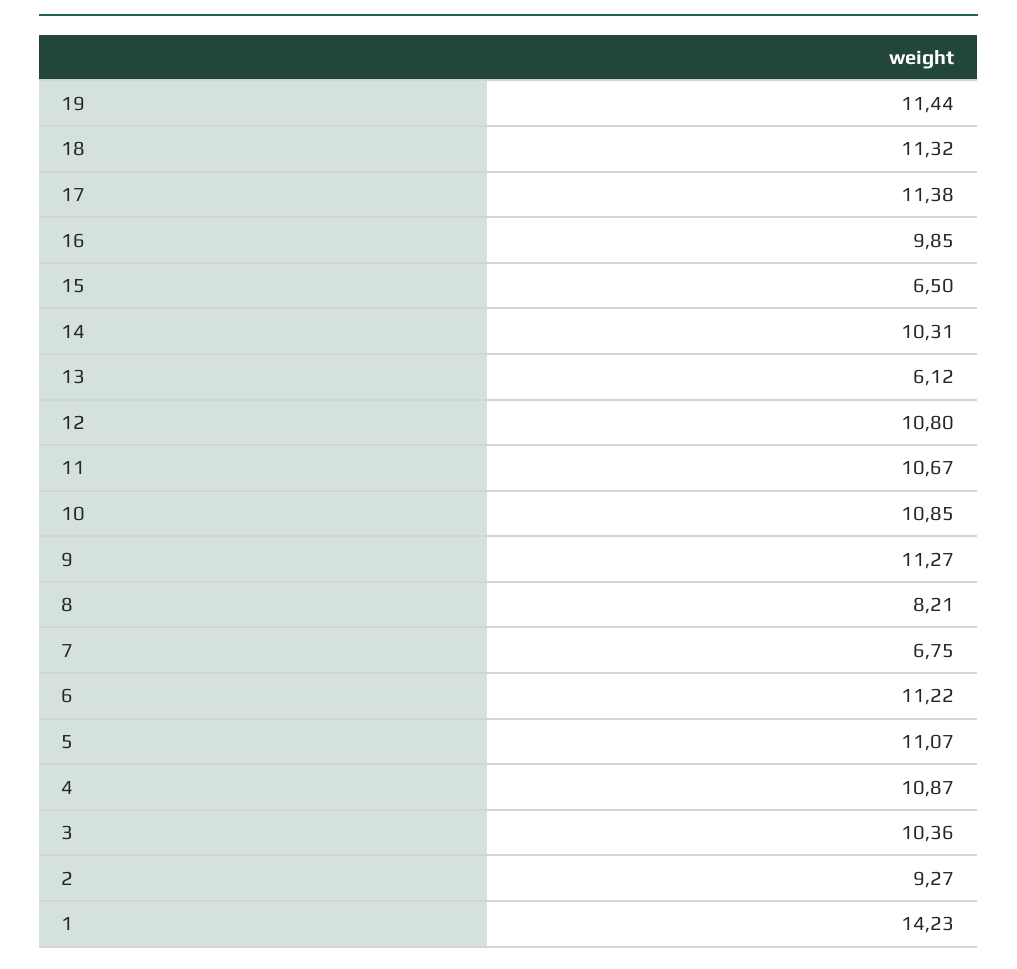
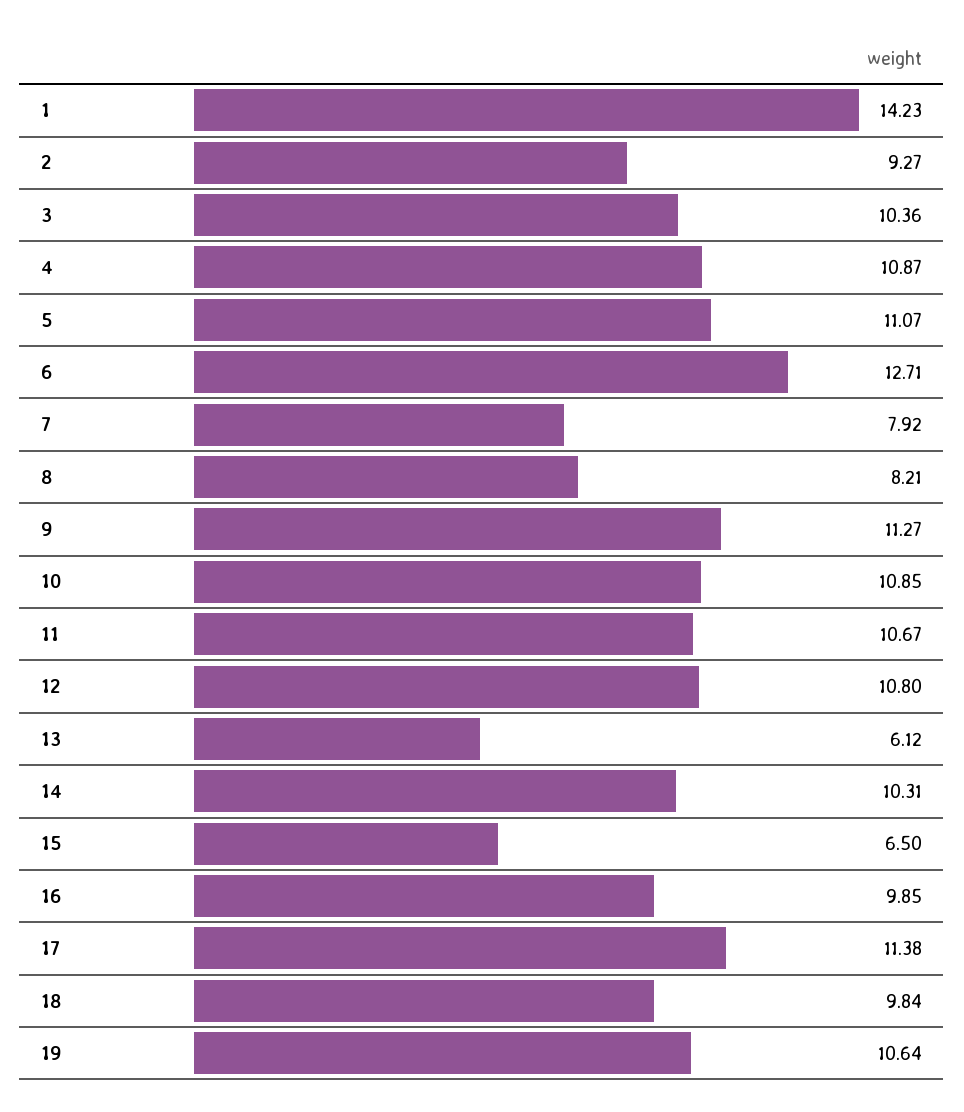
  {
-   "19": 11.44,
+   "19": 10.64,
-   "18": 11.32,
+   "18": 9.84,
    "17": 11.38,
    "16": 9.85,
    "15": 6.5,
    "14": 10.31,
    "13": 6.12,
    "12": 10.8,
    "11": 10.67,
    "10": 10.85,
    "9": 11.27,
    "8": 8.21,
-   "7": 6.75,
+   "7": 7.92,
-   "6": 11.22,
+   "6": 12.71,
    "5": 11.07,
    "4": 10.87,
    "3": 10.36,
    "2": 9.27,
    "1": 14.23
  }

